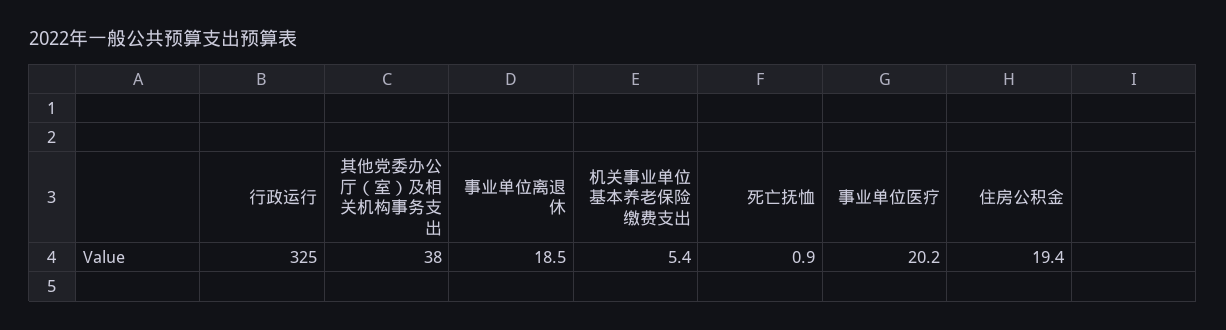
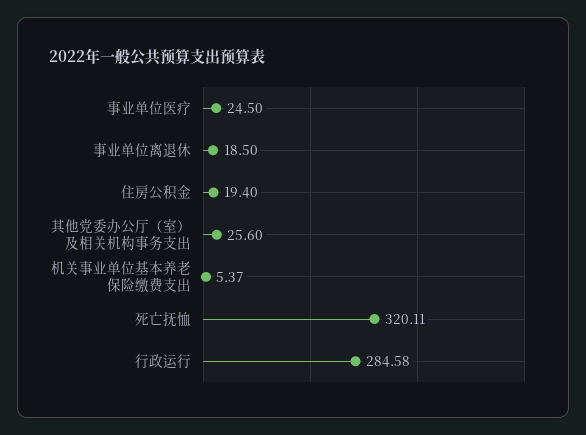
  {
-   "行政运行": 325,
+   "行政运行": 284.58,
-   "其他党委办公厅（室）及相关机构事务支出": 38,
+   "其他党委办公厅（室）及相关机构事务支出": 25.6,
    "事业单位离退休": 18.5,
    "机关事业单位基本养老保险缴费支出": 5.37,
-   "死亡抚恤": 0.9,
+   "死亡抚恤": 320.11,
-   "事业单位医疗": 20.2,
+   "事业单位医疗": 24.5,
    "住房公积金": 19.4
  }

